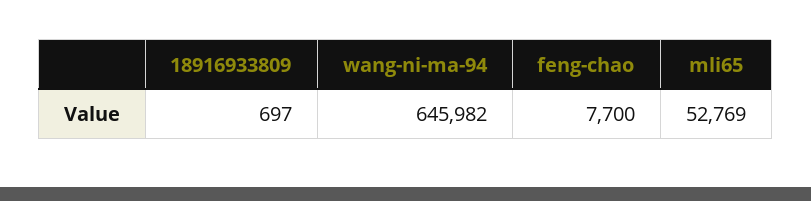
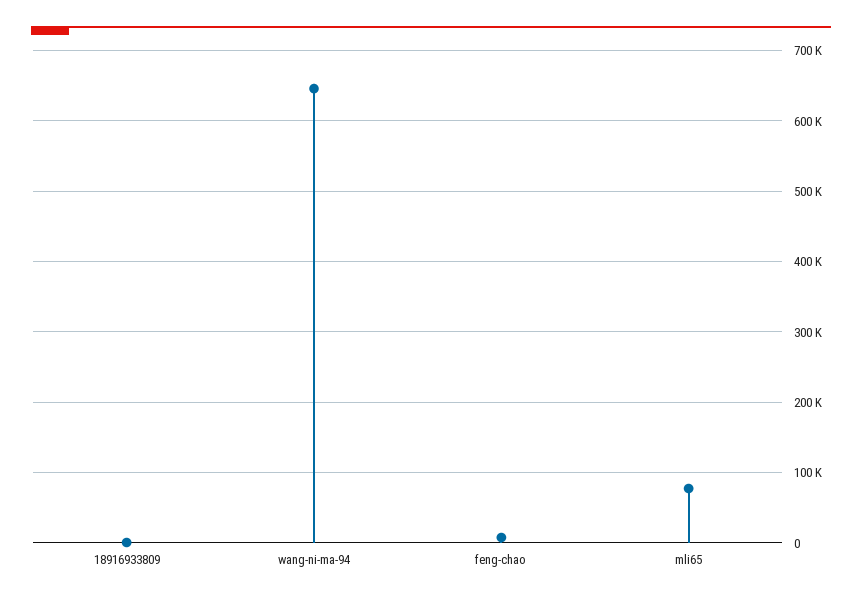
  {
    "18916933809": 697,
    "wang-ni-ma-94": 645982,
    "feng-chao": 7700,
-   "mli65": 52769
+   "mli65": 80000
  }

